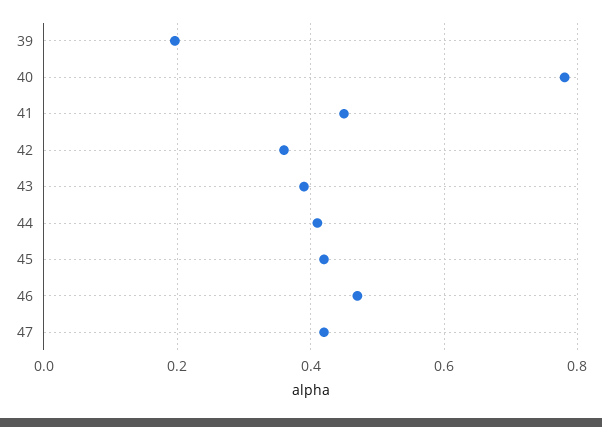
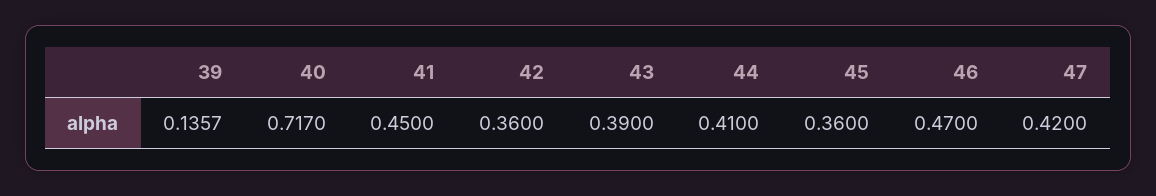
  {
-   "39": 0.2,
+   "39": 0.1357,
-   "40": 0.78,
+   "40": 0.717,
    "41": 0.45,
    "42": 0.36,
    "43": 0.39,
    "44": 0.41,
-   "45": 0.42,
+   "45": 0.36,
    "46": 0.47,
    "47": 0.42
  }

